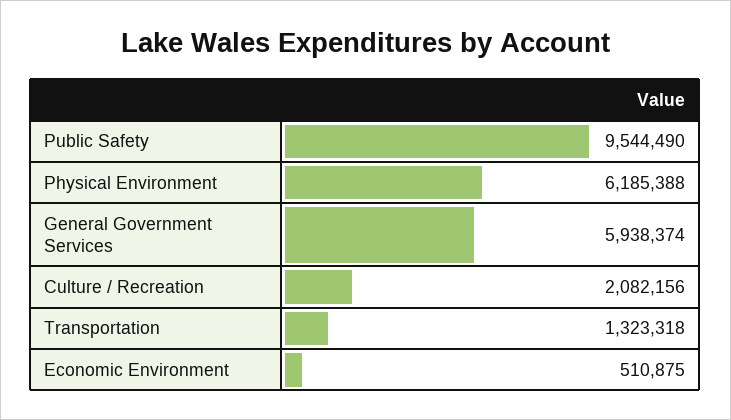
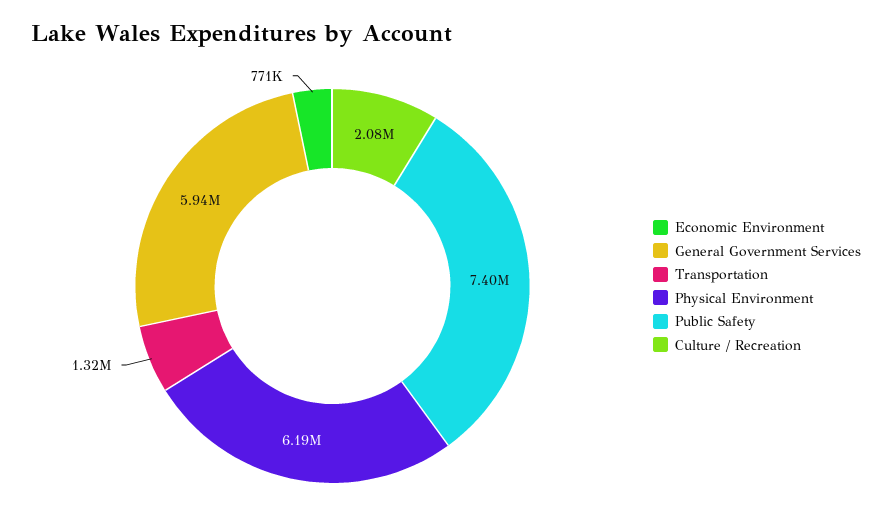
  {
-   "Public Safety": 9544490,
+   "Public Safety": 7400000,
    "Physical Environment": 6185388,
    "General Government Services": 5938374,
    "Culture / Recreation": 2082156,
    "Transportation": 1323318,
-   "Economic Environment": 510875
+   "Economic Environment": 771000
  }

